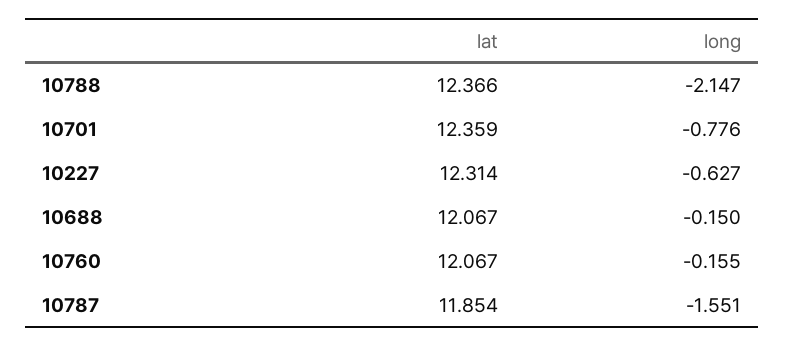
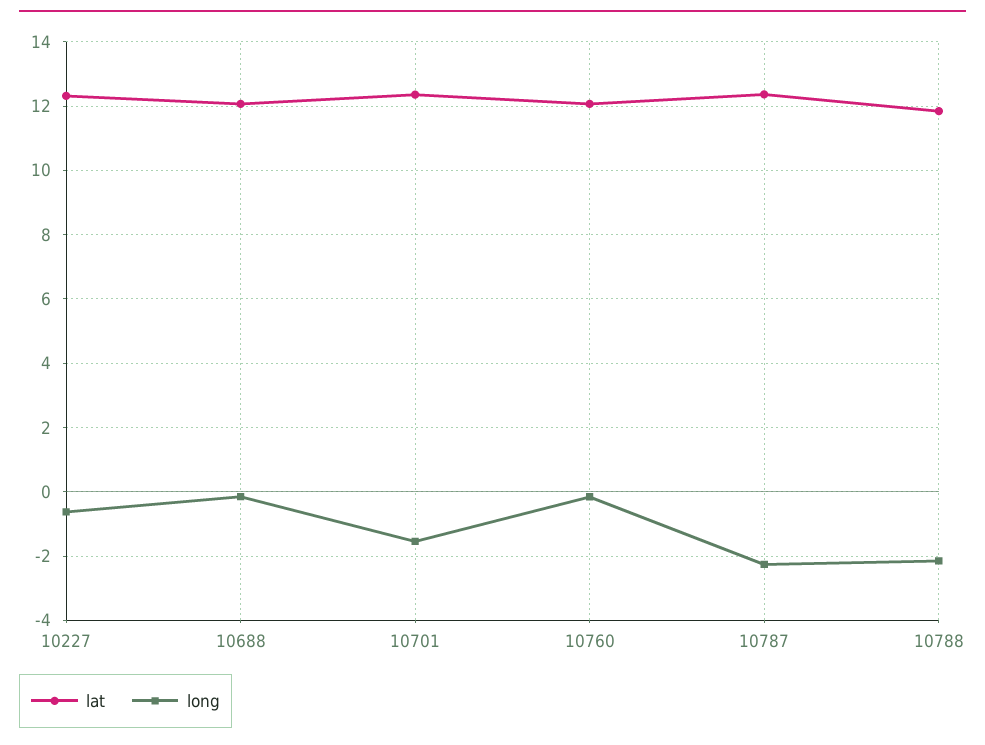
  {
    "lat": {
-     "10788": 12.366,
+     "10788": 11.8,
      "10701": 12.359,
      "10227": 12.314,
      "10688": 12.067,
      "10760": 12.067,
-     "10787": 11.854
+     "10787": 12.4
    },
    "long": {
      "10788": -2.147,
-     "10701": -0.776,
+     "10701": -1.6,
      "10227": -0.627,
      "10688": -0.15,
      "10760": -0.155,
-     "10787": -1.551
+     "10787": -2.2
    }
  }

